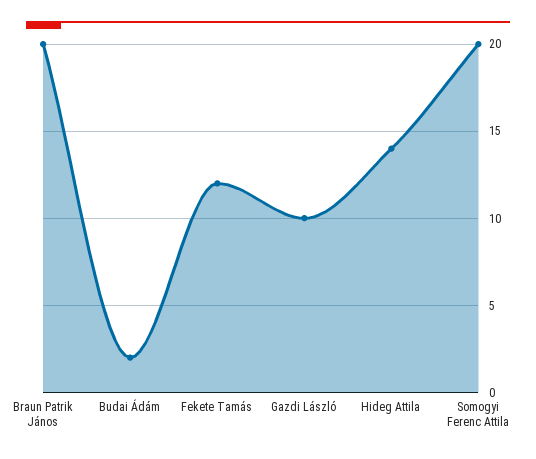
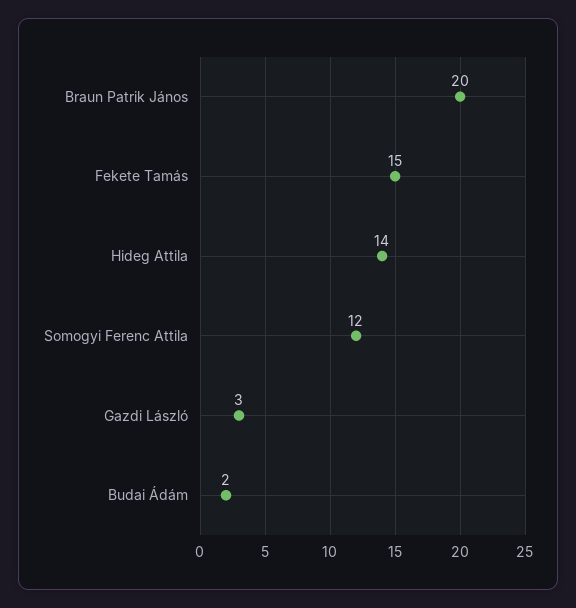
  {
    "Braun Patrik János": 20,
    "Budai Ádám": 2,
-   "Fekete Tamás": 12,
+   "Fekete Tamás": 15,
-   "Gazdi László": 10,
+   "Gazdi László": 3,
    "Hideg Attila": 14,
-   "Somogyi Ferenc Attila": 20
+   "Somogyi Ferenc Attila": 12
  }

